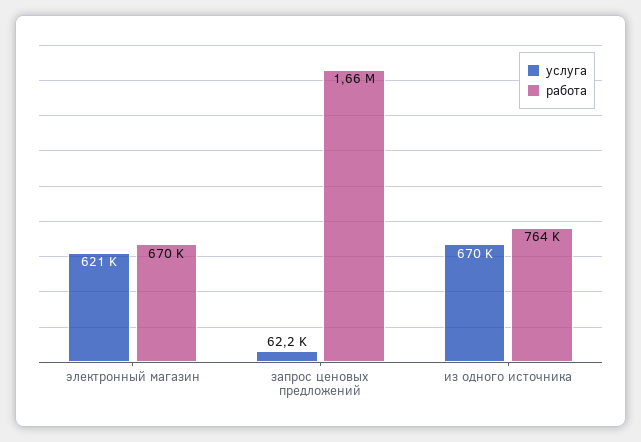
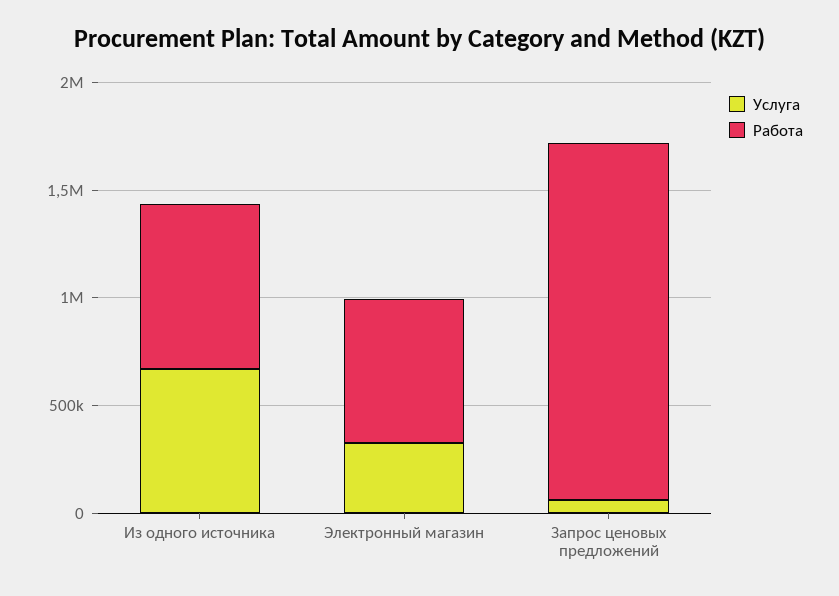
  {
    "услуга": {
-     "электронный магазин": 621000,
+     "электронный магазин": 300000,
      "запрос ценовых предложений": 62200,
      "из одного источника": 670000
    },
    "работа": {
      "электронный магазин": 670000,
      "запрос ценовых предложений": 1660000,
      "из одного источника": 764000
    }
  }

